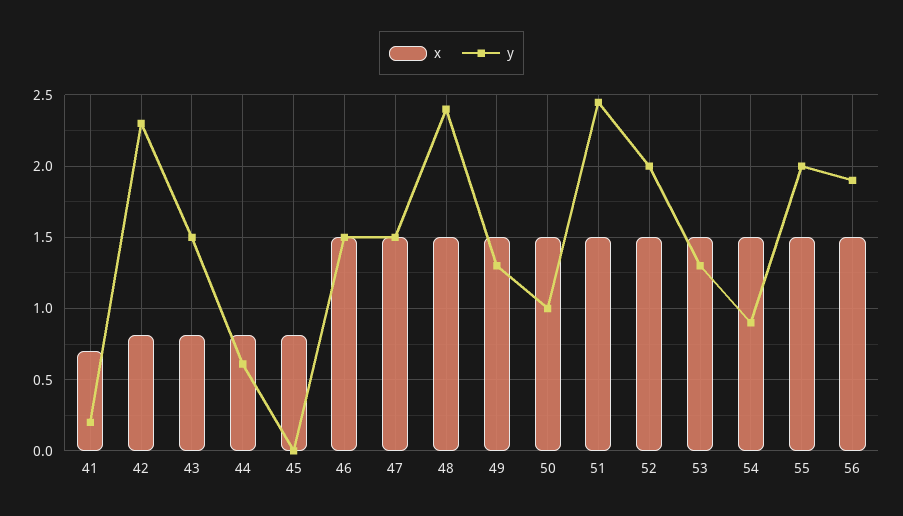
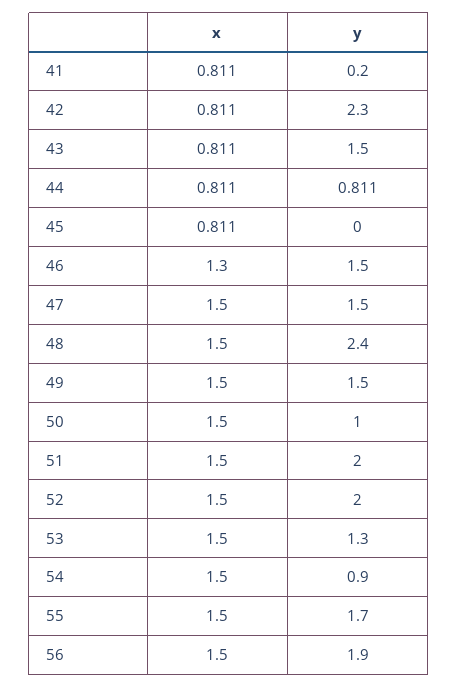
  {
    "x": {
-     "41": 0.7,
+     "41": 0.811,
      "42": 0.811,
      "43": 0.811,
      "44": 0.811,
      "45": 0.811,
-     "46": 1.5,
+     "46": 1.3,
      "47": 1.5,
      "48": 1.5,
      "49": 1.5,
      "50": 1.5,
      "51": 1.5,
      "52": 1.5,
      "53": 1.5,
      "54": 1.5,
      "55": 1.5,
      "56": 1.5
    },
    "y": {
      "41": 0.2,
      "42": 2.3,
      "43": 1.5,
-     "44": 0.6,
+     "44": 0.811,
      "45": 0,
      "46": 1.5,
      "47": 1.5,
      "48": 2.4,
-     "49": 1.3,
+     "49": 1.5,
      "50": 1,
-     "51": 2.45,
+     "51": 2,
      "52": 2,
      "53": 1.3,
      "54": 0.9,
-     "55": 2,
+     "55": 1.7,
      "56": 1.9
    }
  }

